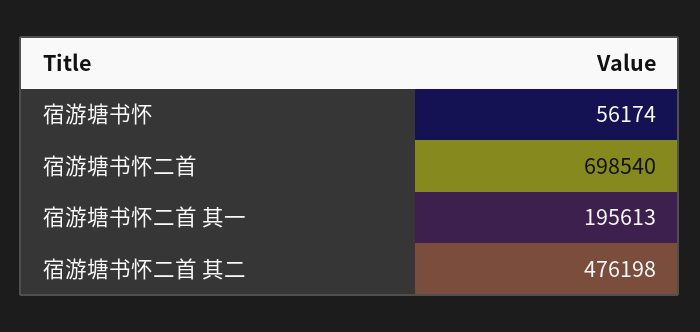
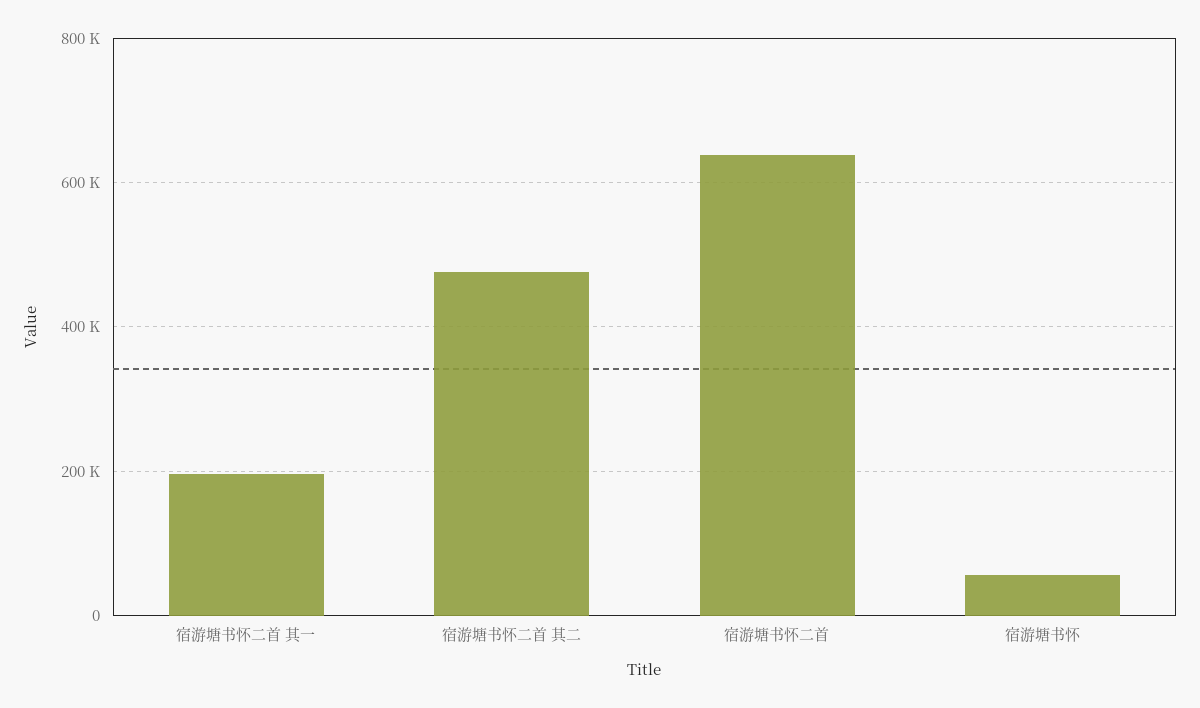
  {
    "宿游塘书怀": 56174,
-   "宿游塘书怀二首": 698540,
+   "宿游塘书怀二首": 640000,
    "宿游塘书怀二首 其一": 195613,
    "宿游塘书怀二首 其二": 476198
  }

